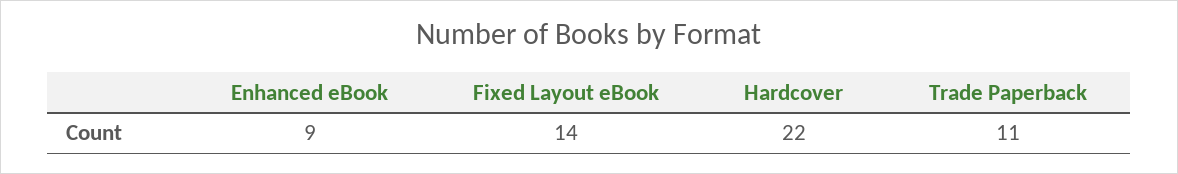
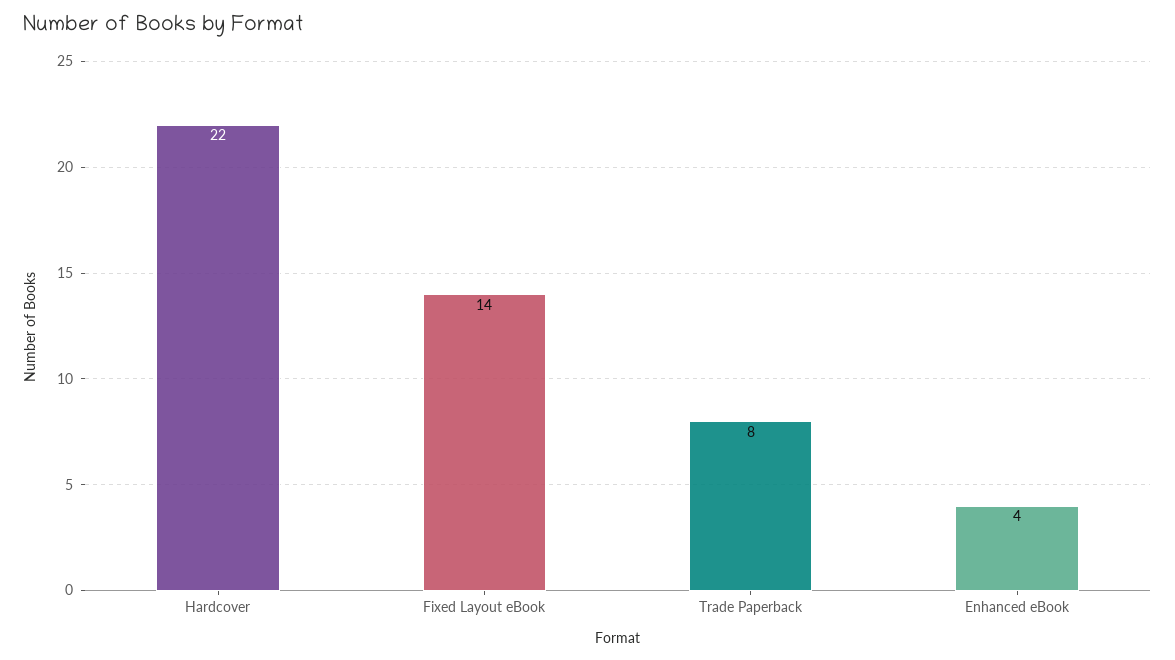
  {
-   "Enhanced eBook": 9,
+   "Enhanced eBook": 4,
    "Fixed Layout eBook": 14,
    "Hardcover": 22,
-   "Trade Paperback": 11
+   "Trade Paperback": 8
  }

